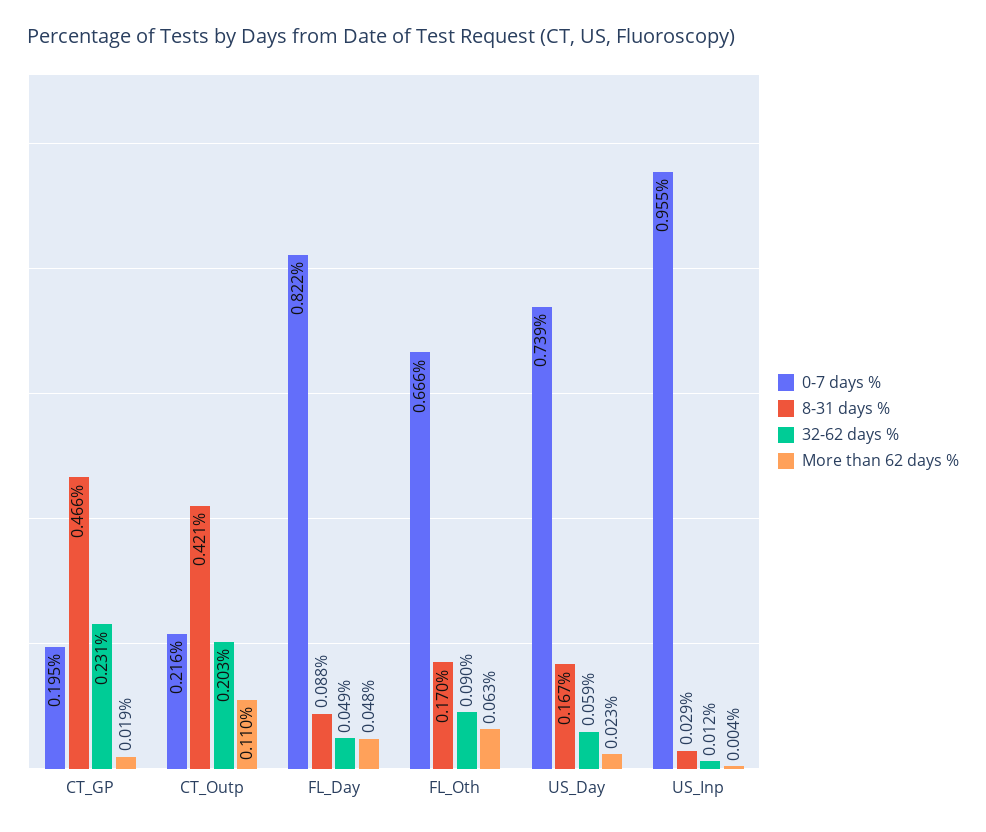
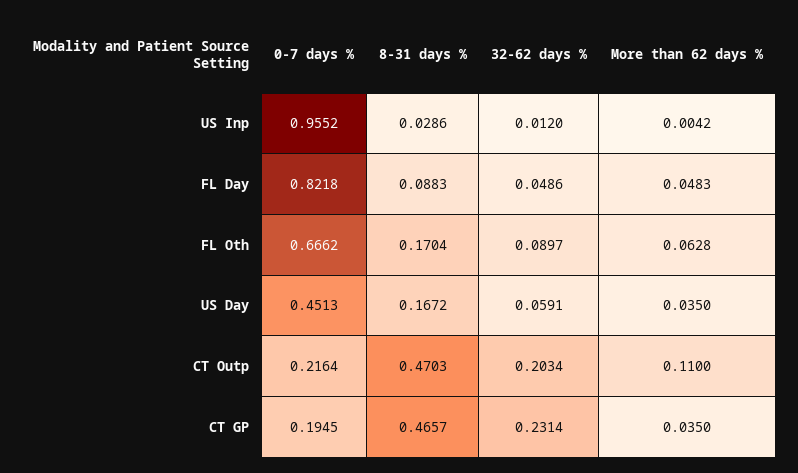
  {
    "0-7 days %": {
      "CT_GP": 0.1945,
      "CT_Outp": 0.2164,
      "FL_Day": 0.8218,
      "FL_Oth": 0.6662,
-     "US_Day": 0.739,
+     "US_Day": 0.4513,
      "US_Inp": 0.9552
    },
    "8-31 days %": {
      "CT_GP": 0.4657,
-     "CT_Outp": 0.421,
+     "CT_Outp": 0.4703,
      "FL_Day": 0.0883,
      "FL_Oth": 0.1704,
      "US_Day": 0.1672,
      "US_Inp": 0.0286
    },
    "32-62 days %": {
      "CT_GP": 0.2314,
      "CT_Outp": 0.2034,
      "FL_Day": 0.0486,
      "FL_Oth": 0.0897,
      "US_Day": 0.0591,
      "US_Inp": 0.012
    },
    "More than 62 days %": {
-     "CT_GP": 0.019,
+     "CT_GP": 0.035,
      "CT_Outp": 0.11,
      "FL_Day": 0.0483,
      "FL_Oth": 0.0628,
-     "US_Day": 0.023,
+     "US_Day": 0.035,
      "US_Inp": 0.0042
    }
  }

